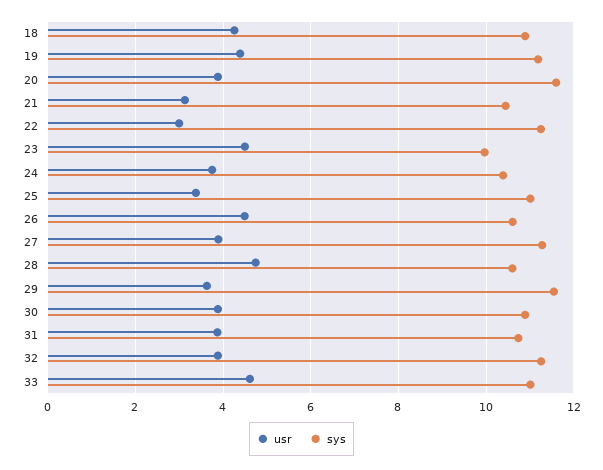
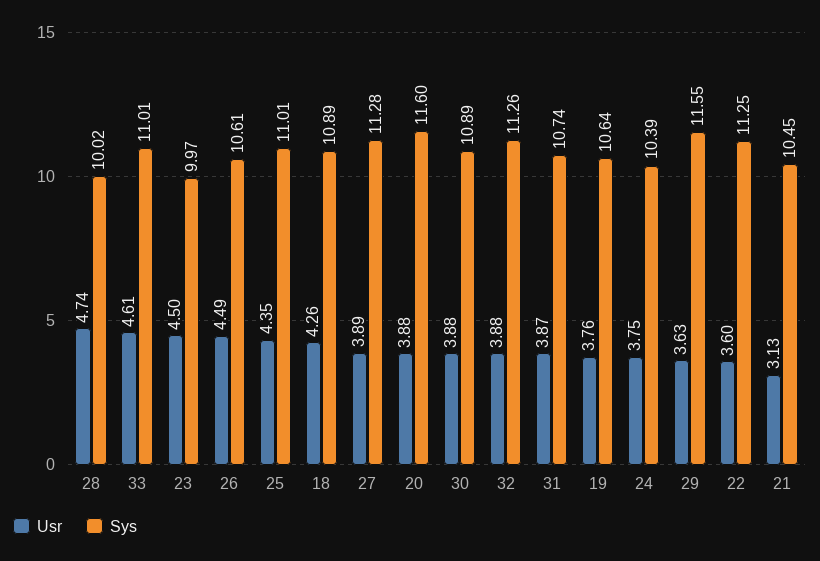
  {
    "usr": {
      "18": 4.26,
-     "19": 4.4,
+     "19": 3.76,
      "20": 3.88,
      "21": 3.13,
-     "22": 3,
+     "22": 3.6,
      "23": 4.5,
      "24": 3.75,
-     "25": 3.4,
+     "25": 4.35,
      "26": 4.49,
      "27": 3.89,
      "28": 4.74,
      "29": 3.63,
      "30": 3.88,
      "31": 3.87,
      "32": 3.88,
      "33": 4.61
    },
    "sys": {
      "18": 10.89,
-     "19": 11.2,
+     "19": 10.64,
      "20": 11.6,
      "21": 10.45,
      "22": 11.25,
      "23": 9.97,
      "24": 10.39,
      "25": 11.01,
      "26": 10.61,
      "27": 11.28,
-     "28": 10.6,
+     "28": 10.02,
      "29": 11.55,
      "30": 10.89,
      "31": 10.74,
      "32": 11.26,
      "33": 11.01
    }
  }

